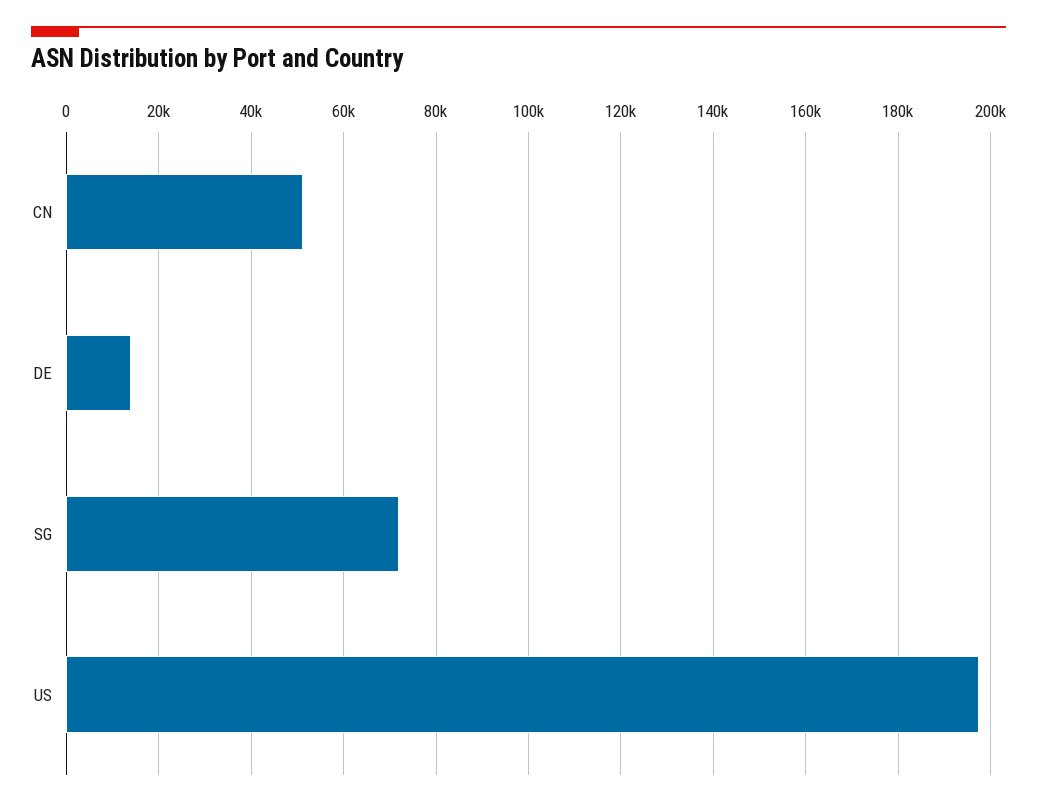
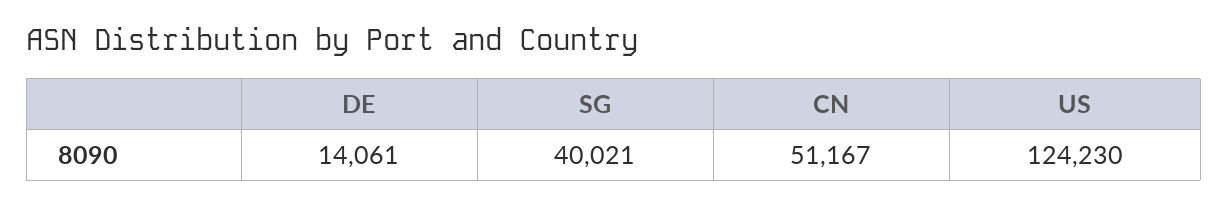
  {
    "CN": 51167,
    "DE": 14061,
-   "SG": 72000,
+   "SG": 40021,
-   "US": 198000
+   "US": 124230
  }

